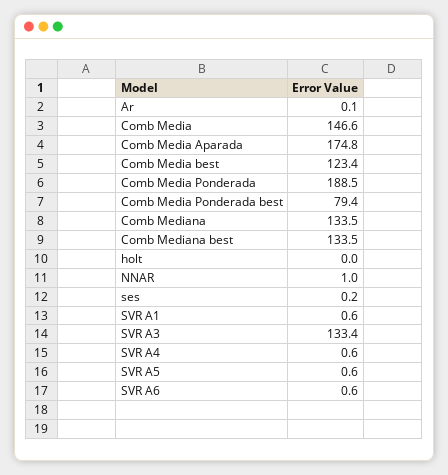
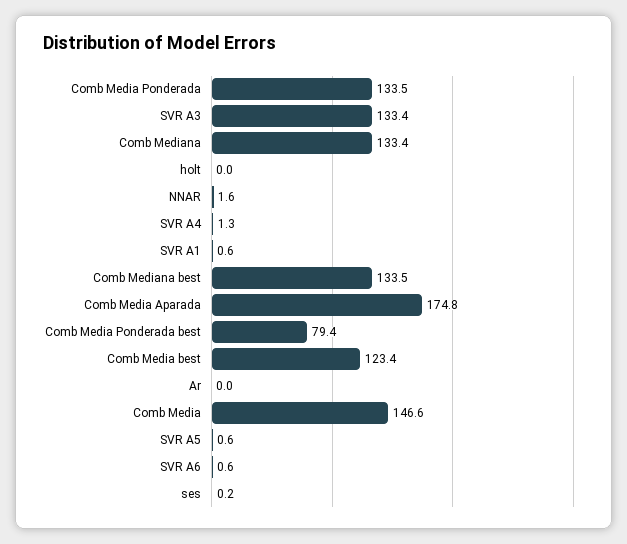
  {
-   "Ar": 0.1,
+   "Ar": 0,
    "Comb Media": 146.6,
    "Comb Media Aparada": 174.8,
    "Comb Media best": 123.4,
-   "Comb Media Ponderada": 188.5,
+   "Comb Media Ponderada": 133.5,
    "Comb Media Ponderada best": 79.4,
-   "Comb Mediana": 133.5,
+   "Comb Mediana": 133.4,
    "Comb Mediana best": 133.5,
    "holt": 0,
-   "NNAR": 1,
+   "NNAR": 1.6,
    "ses": 0.2,
    "SVR A1": 0.6,
    "SVR A3": 133.4,
-   "SVR A4": 0.6,
+   "SVR A4": 1.3,
    "SVR A5": 0.6,
    "SVR A6": 0.6
  }

